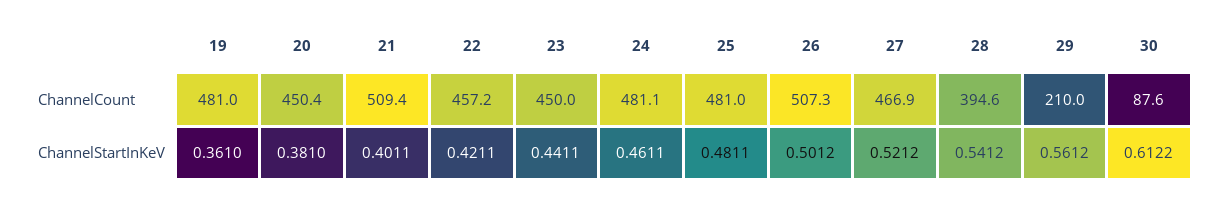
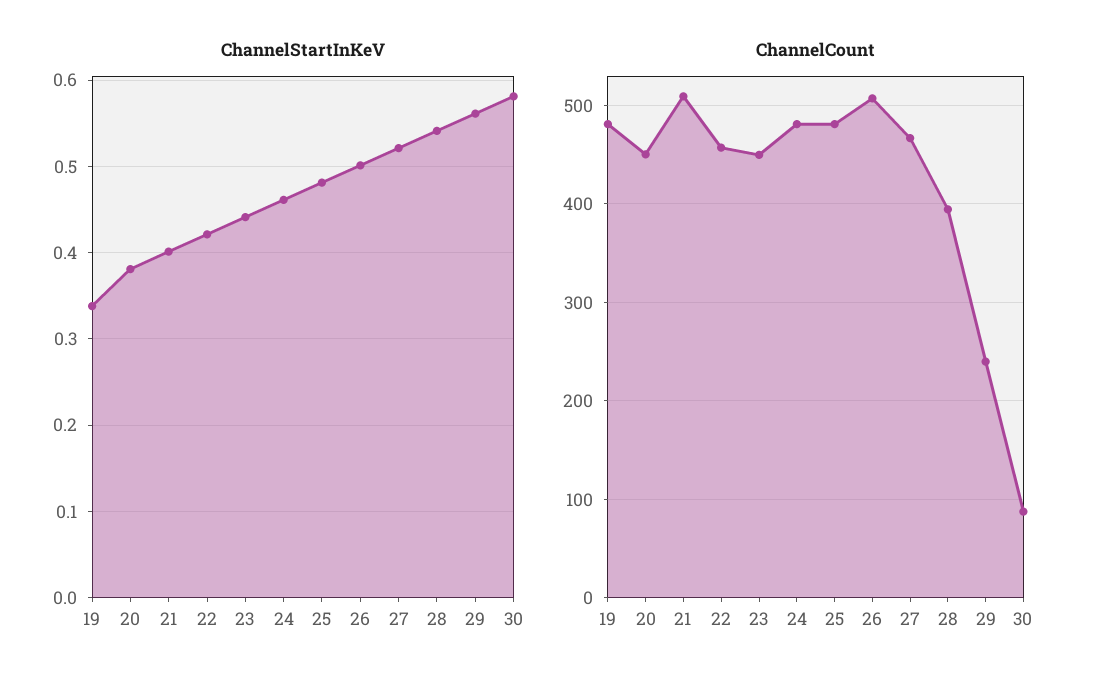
  {
    "ChannelCount": {
      "19": 481,
      "20": 450.4,
      "21": 509.4,
      "22": 457.2,
      "23": 450,
      "24": 481.1,
      "25": 481,
      "26": 507.3,
      "27": 466.9,
      "28": 394.6,
-     "29": 210,
+     "29": 240,
      "30": 87.6
    },
    "ChannelStartInKeV": {
-     "19": 0.361,
+     "19": 0.34,
      "20": 0.381,
      "21": 0.4011,
      "22": 0.4211,
      "23": 0.4411,
      "24": 0.4611,
      "25": 0.4811,
      "26": 0.5012,
      "27": 0.5212,
      "28": 0.5412,
      "29": 0.5612,
-     "30": 0.6122
+     "30": 0.58
    }
  }

